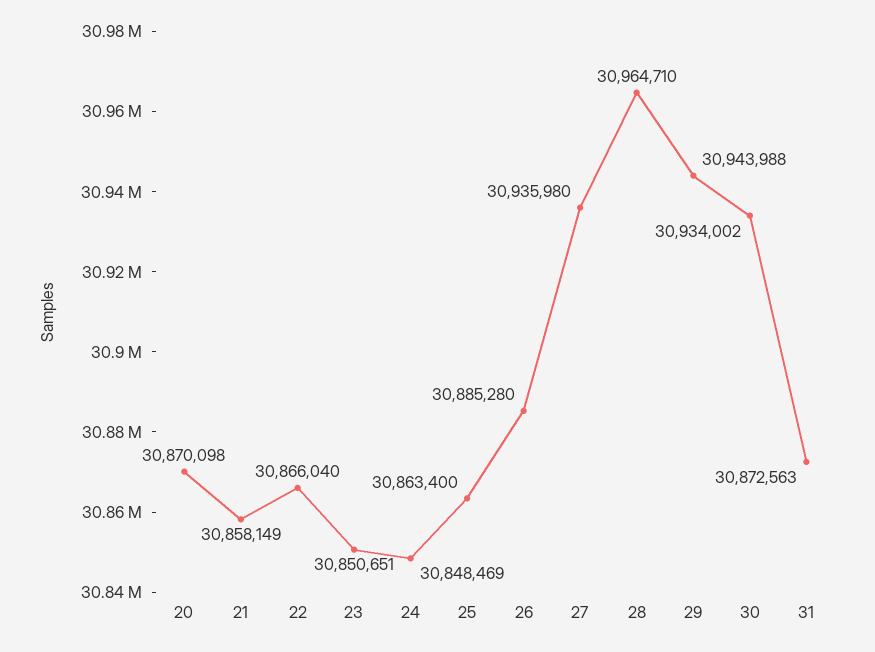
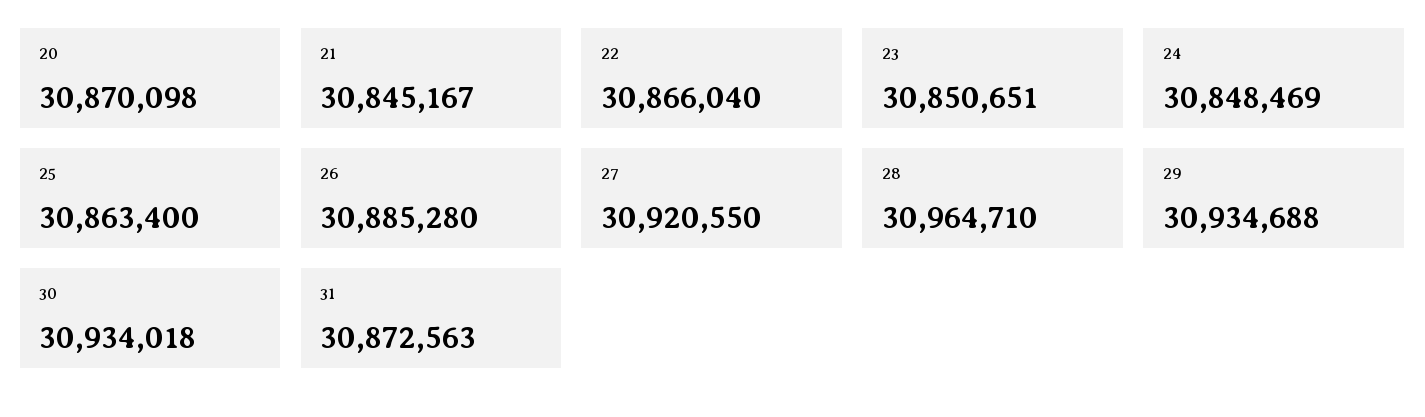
  {
    "20": 30870098,
-   "21": 30858149,
+   "21": 30845167,
    "22": 30866040,
    "23": 30850651,
    "24": 30848469,
    "25": 30863400,
    "26": 30885280,
-   "27": 30935980,
+   "27": 30920550,
    "28": 30964710,
-   "29": 30943988,
+   "29": 30934688,
-   "30": 30934002,
+   "30": 30934018,
    "31": 30872563
  }

